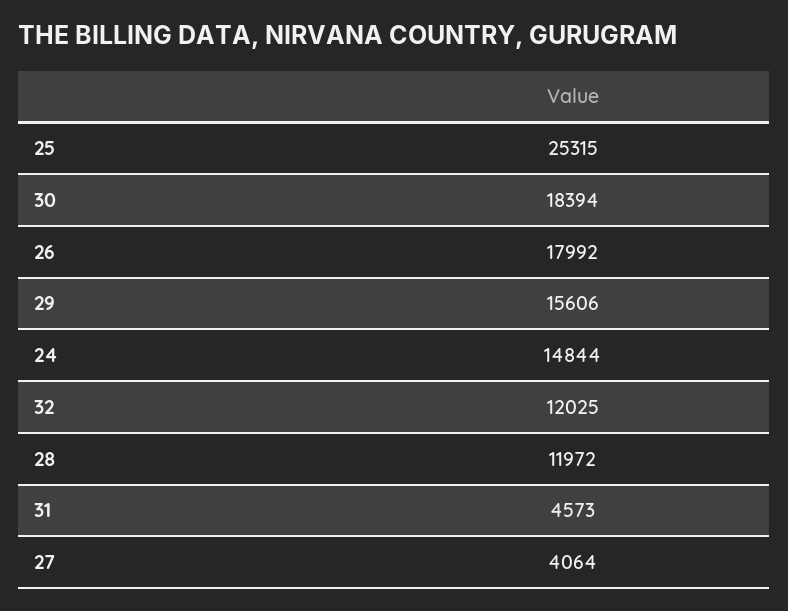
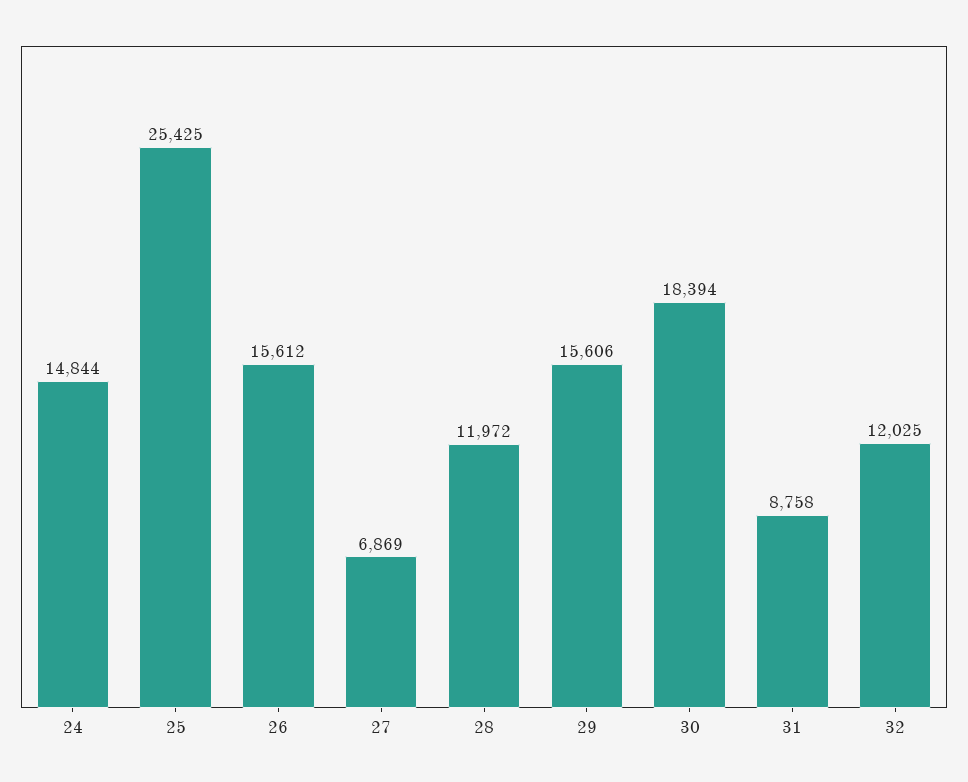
  {
-   "25": 25315,
+   "25": 25425,
    "30": 18394,
-   "26": 17992,
+   "26": 15612,
    "29": 15606,
    "24": 14844,
    "32": 12025,
    "28": 11972,
-   "31": 4573,
+   "31": 8758,
-   "27": 4064
+   "27": 6869
  }

